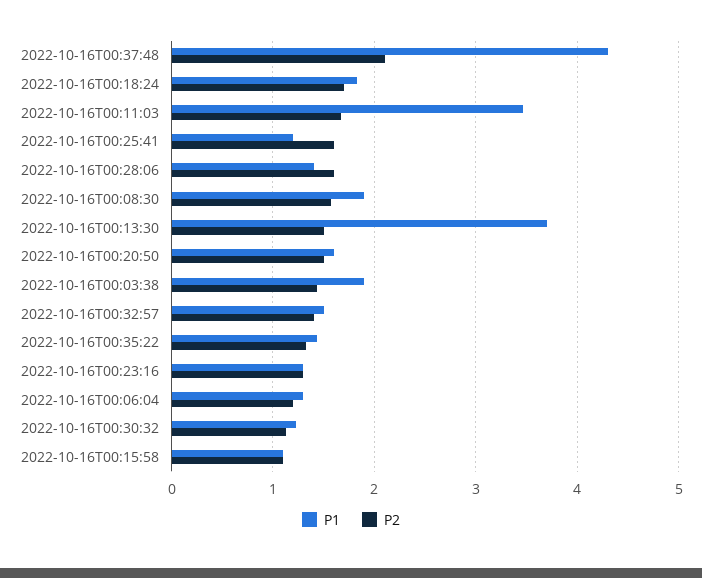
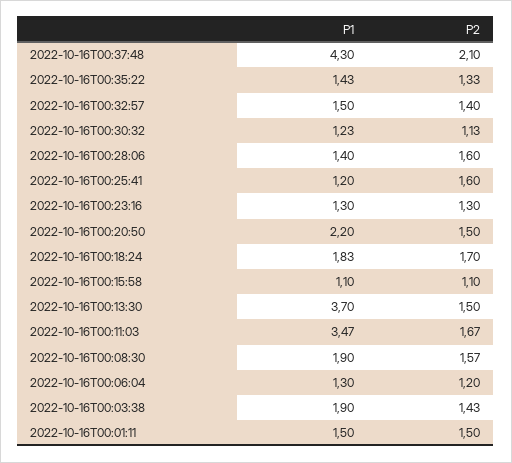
  {
    "P1": {
      "2022-10-16T00:37:48": 4.3,
      "2022-10-16T00:18:24": 1.83,
      "2022-10-16T00:11:03": 3.47,
      "2022-10-16T00:25:41": 1.2,
      "2022-10-16T00:28:06": 1.4,
      "2022-10-16T00:08:30": 1.9,
      "2022-10-16T00:13:30": 3.7,
-     "2022-10-16T00:20:50": 1.6,
+     "2022-10-16T00:20:50": 2.2,
      "2022-10-16T00:03:38": 1.9,
      "2022-10-16T00:32:57": 1.5,
      "2022-10-16T00:35:22": 1.43,
      "2022-10-16T00:23:16": 1.3,
      "2022-10-16T00:06:04": 1.3,
      "2022-10-16T00:30:32": 1.23,
-     "2022-10-16T00:15:58": 1.1
+     "2022-10-16T00:15:58": 1.1,
+     "2022-10-16T00:01:11": 1.5
    },
    "P2": {
      "2022-10-16T00:37:48": 2.1,
      "2022-10-16T00:18:24": 1.7,
      "2022-10-16T00:11:03": 1.67,
      "2022-10-16T00:25:41": 1.6,
      "2022-10-16T00:28:06": 1.6,
      "2022-10-16T00:08:30": 1.57,
      "2022-10-16T00:13:30": 1.5,
      "2022-10-16T00:20:50": 1.5,
      "2022-10-16T00:03:38": 1.43,
      "2022-10-16T00:32:57": 1.4,
      "2022-10-16T00:35:22": 1.33,
      "2022-10-16T00:23:16": 1.3,
      "2022-10-16T00:06:04": 1.2,
      "2022-10-16T00:30:32": 1.13,
-     "2022-10-16T00:15:58": 1.1
+     "2022-10-16T00:15:58": 1.1,
+     "2022-10-16T00:01:11": 1.5
    }
  }

